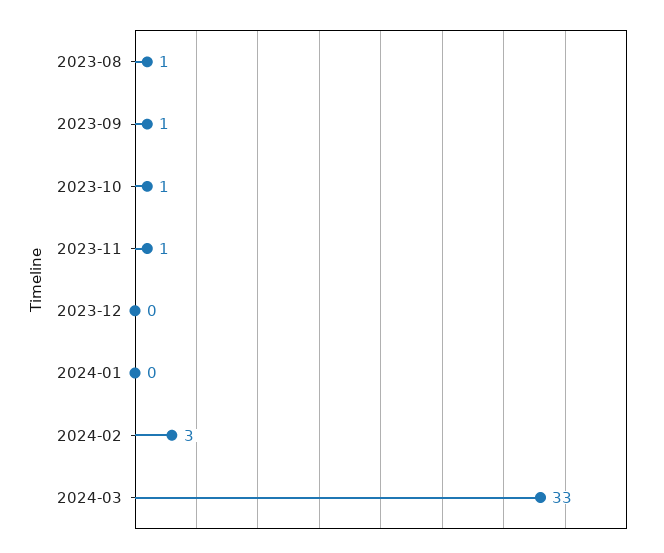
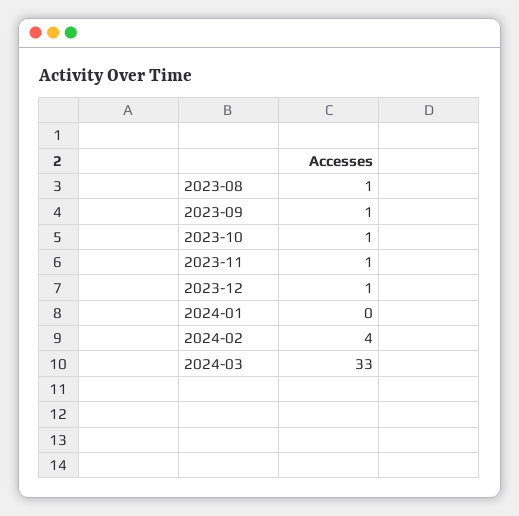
  {
    "2023-08": 1,
    "2023-09": 1,
    "2023-10": 1,
    "2023-11": 1,
-   "2023-12": 0,
+   "2023-12": 1,
    "2024-01": 0,
-   "2024-02": 3,
+   "2024-02": 4,
    "2024-03": 33
  }

